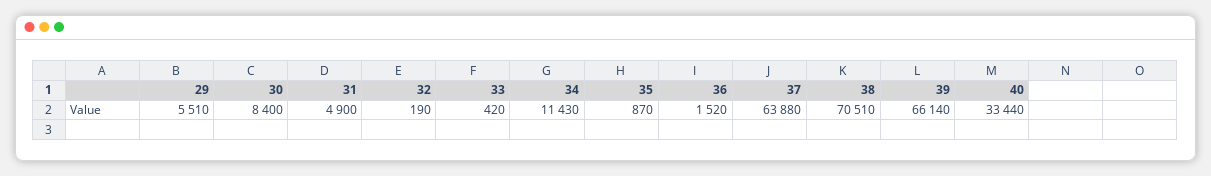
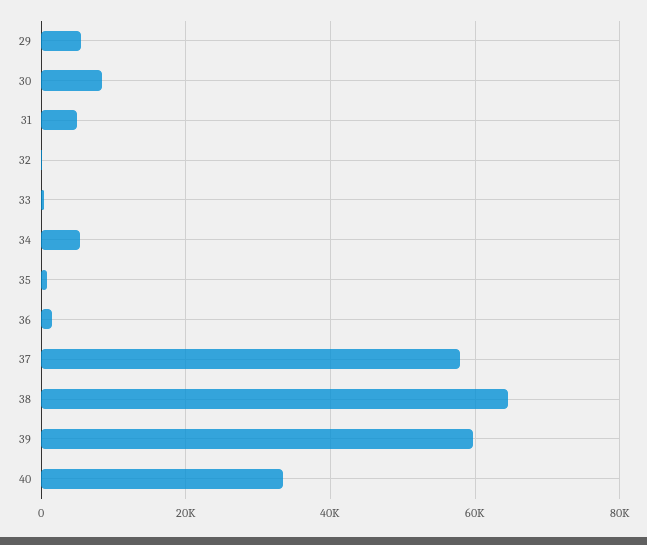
  {
    "29": 5510,
    "30": 8400,
    "31": 4900,
    "32": 190,
    "33": 420,
-   "34": 11430,
+   "34": 6000,
    "35": 870,
    "36": 1520,
-   "37": 63880,
+   "37": 58000,
-   "38": 70510,
+   "38": 64000,
-   "39": 66140,
+   "39": 60000,
    "40": 33440
  }

